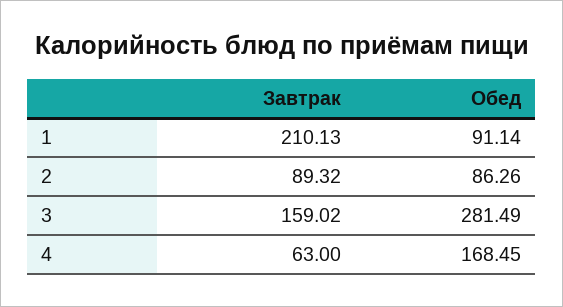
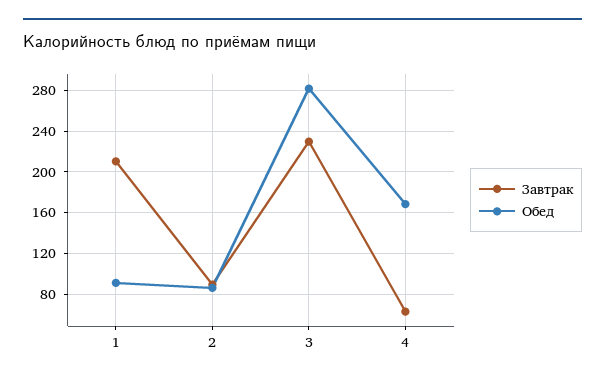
  {
    "Завтрак": {
      "1": 210.13,
      "2": 89.32,
-     "3": 159.02,
+     "3": 230,
      "4": 63
    },
    "Обед": {
      "1": 91.14,
      "2": 86.26,
      "3": 281.49,
      "4": 168.45
    }
  }

